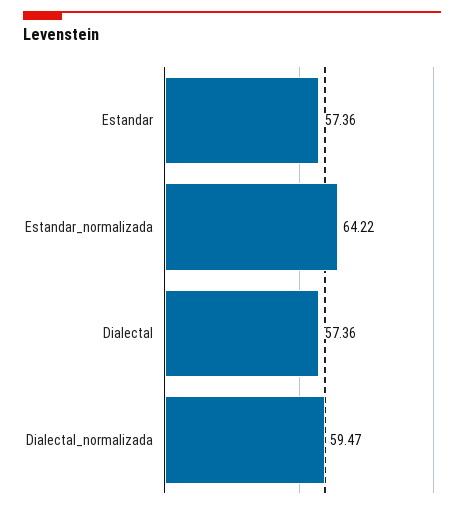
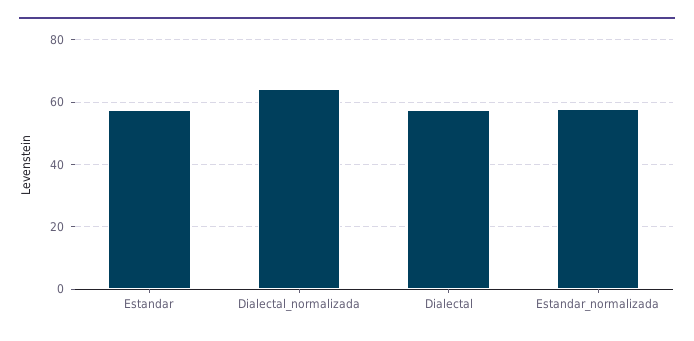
  {
    "Estandar": 57.36,
-   "Estandar_normalizada": 64.22,
+   "Estandar_normalizada": 58,
    "Dialectal": 57.36,
-   "Dialectal_normalizada": 59.47
+   "Dialectal_normalizada": 64
  }

